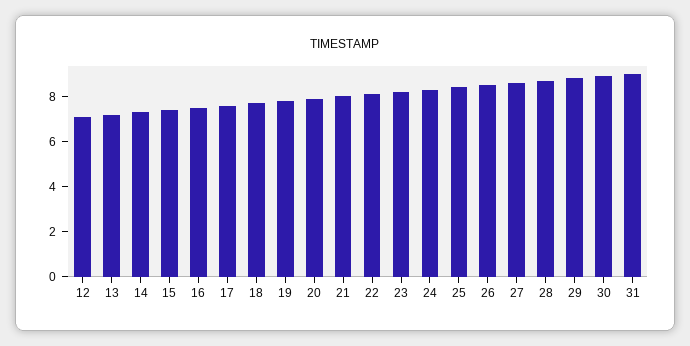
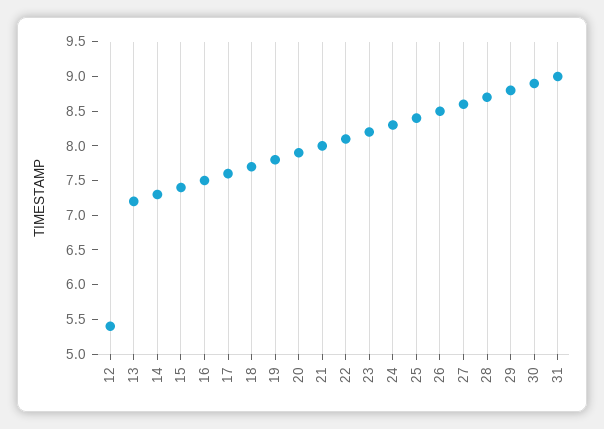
  {
-   "12": 7,
+   "12": 5.5,
    "13": 7,
    "14": 7.5,
    "15": 7.5,
    "16": 7.5,
    "17": 7.5,
    "18": 7.5,
    "19": 8,
    "20": 8,
    "21": 8,
    "22": 8,
    "23": 8,
    "24": 8.5,
    "25": 8.5,
    "26": 8.5,
    "27": 8.5,
    "28": 8.5,
    "29": 9,
    "30": 9,
    "31": 9
  }

